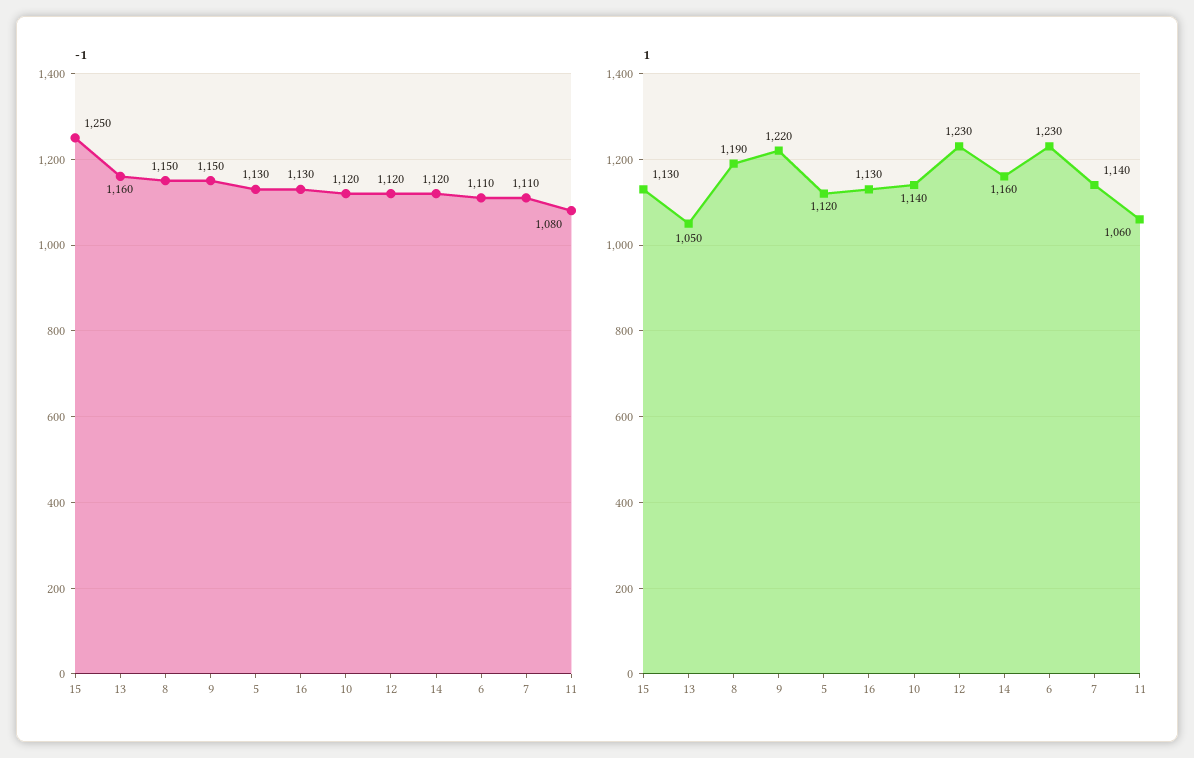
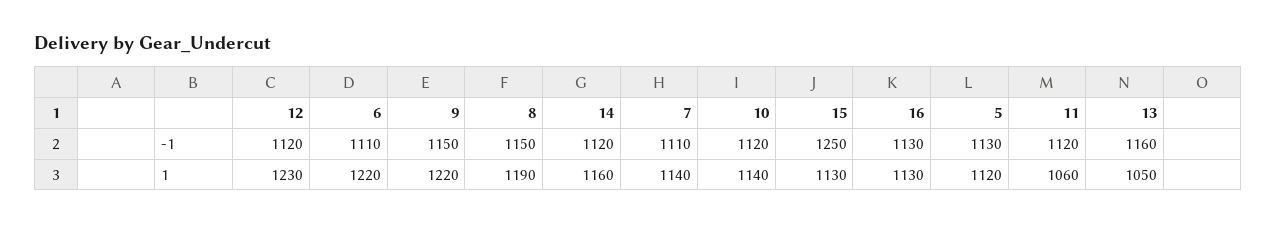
  {
    "-1": {
      "15": 1250,
      "13": 1160,
      "8": 1150,
      "9": 1150,
      "5": 1130,
      "16": 1130,
      "10": 1120,
      "12": 1120,
      "14": 1120,
      "6": 1110,
      "7": 1110,
-     "11": 1080
+     "11": 1120
    },
    "1": {
      "15": 1130,
      "13": 1050,
      "8": 1190,
      "9": 1220,
      "5": 1120,
      "16": 1130,
      "10": 1140,
      "12": 1230,
      "14": 1160,
-     "6": 1230,
+     "6": 1220,
      "7": 1140,
      "11": 1060
    }
  }

